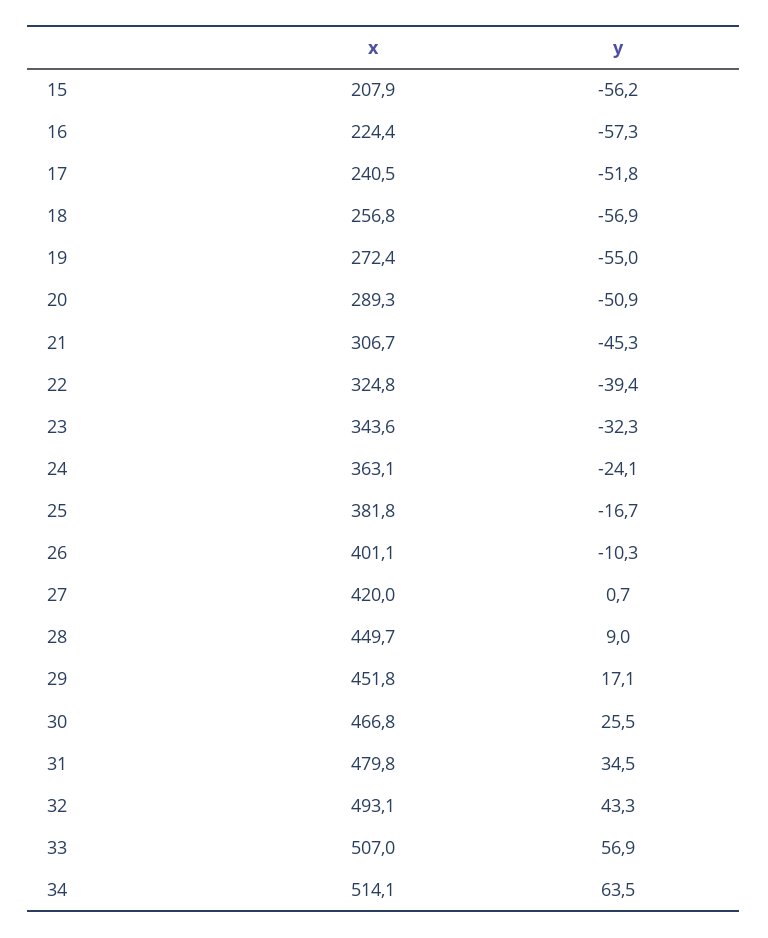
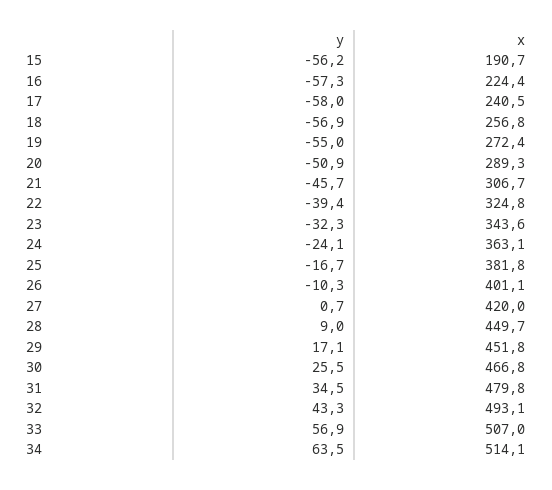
  {
    "x": {
-     "15": 207.9,
+     "15": 190.7,
      "16": 224.4,
      "17": 240.5,
      "18": 256.8,
      "19": 272.4,
      "20": 289.3,
      "21": 306.7,
      "22": 324.8,
      "23": 343.6,
      "24": 363.1,
      "25": 381.8,
      "26": 401.1,
      "27": 420,
      "28": 449.7,
      "29": 451.8,
      "30": 466.8,
      "31": 479.8,
      "32": 493.1,
      "33": 507,
      "34": 514.1
    },
    "y": {
      "15": -56.2,
      "16": -57.3,
-     "17": -51.8,
+     "17": -58,
      "18": -56.9,
      "19": -55,
      "20": -50.9,
-     "21": -45.3,
+     "21": -45.7,
      "22": -39.4,
      "23": -32.3,
      "24": -24.1,
      "25": -16.7,
      "26": -10.3,
      "27": 0.7,
      "28": 9,
      "29": 17.1,
      "30": 25.5,
      "31": 34.5,
      "32": 43.3,
      "33": 56.9,
      "34": 63.5
    }
  }

